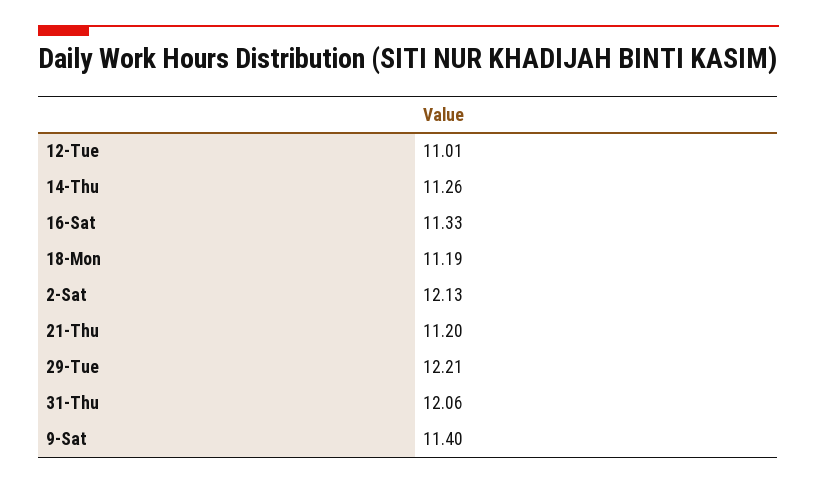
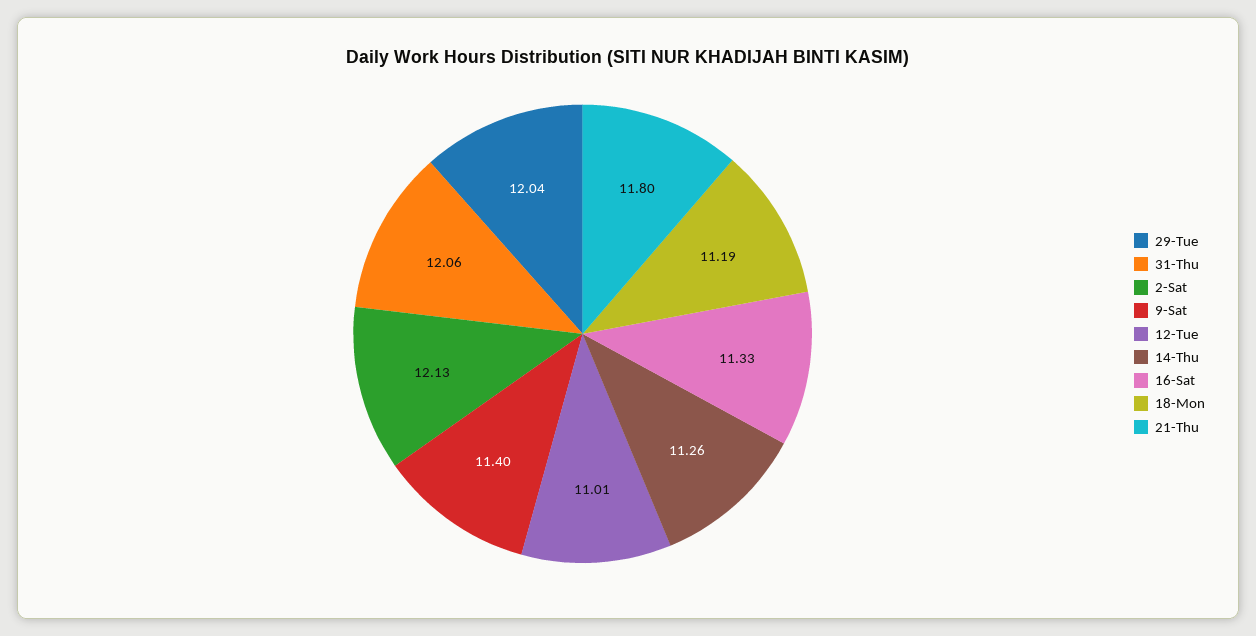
  {
    "12-Tue": 11.01,
    "14-Thu": 11.26,
    "16-Sat": 11.33,
    "18-Mon": 11.19,
    "2-Sat": 12.13,
-   "21-Thu": 11.2,
+   "21-Thu": 11.8,
-   "29-Tue": 12.21,
+   "29-Tue": 12.04,
    "31-Thu": 12.06,
    "9-Sat": 11.4
  }

